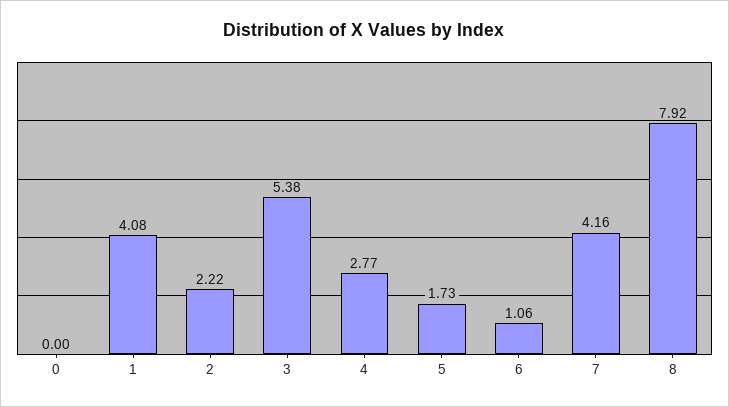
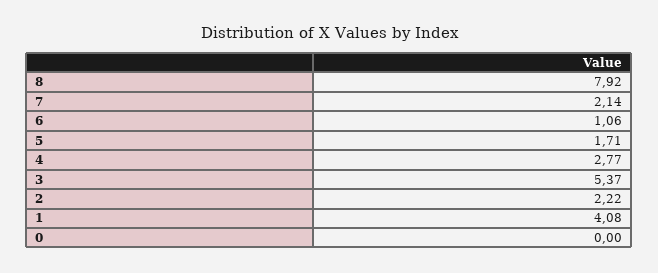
  {
    "0": 0,
    "1": 4.08,
    "2": 2.22,
-   "3": 5.38,
+   "3": 5.37,
    "4": 2.77,
-   "5": 1.73,
+   "5": 1.71,
    "6": 1.06,
-   "7": 4.16,
+   "7": 2.14,
    "8": 7.92
  }

